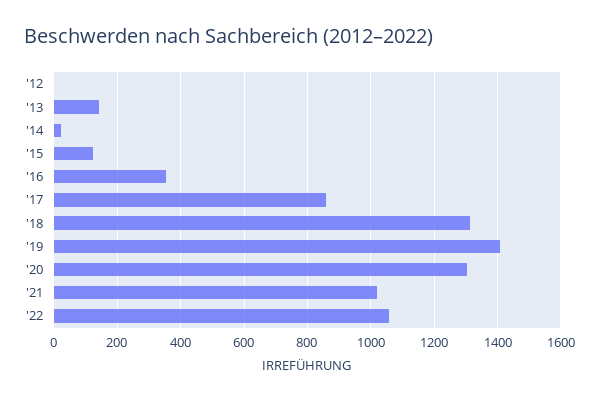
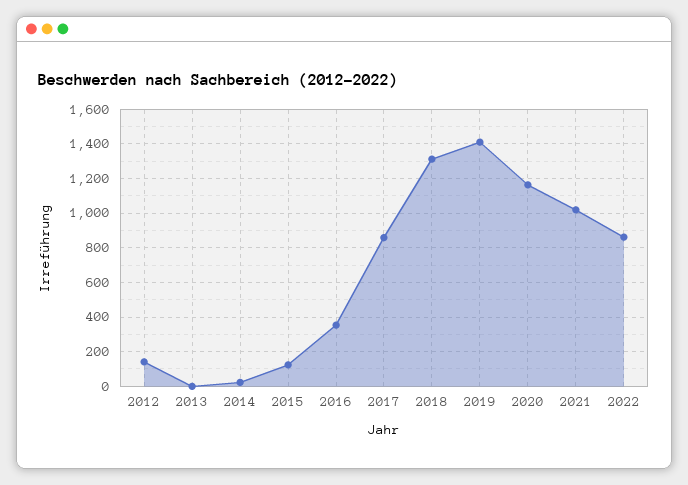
  {
-   "'12": 0,
+   "'12": 150,
-   "'13": 140,
+   "'13": 0,
    "'14": 20,
    "'15": 120,
    "'16": 360,
    "'17": 860,
    "'18": 1320,
    "'19": 1400,
-   "'20": 1300,
+   "'20": 1150,
    "'21": 1020,
-   "'22": 1060
+   "'22": 850
  }

